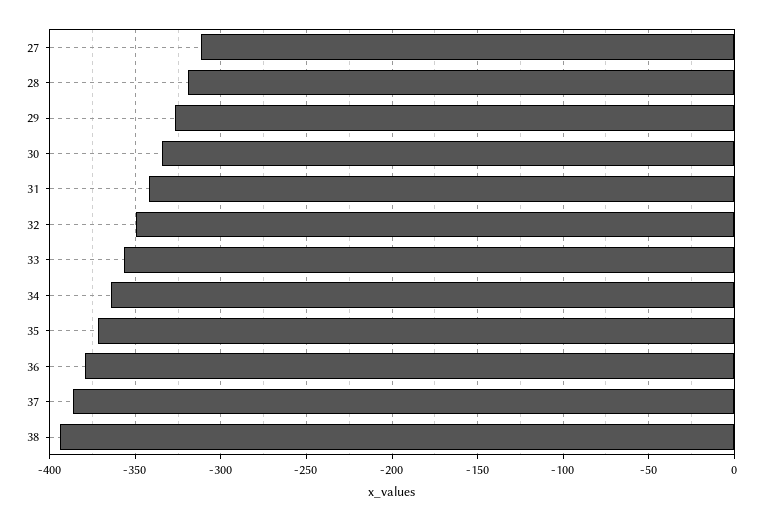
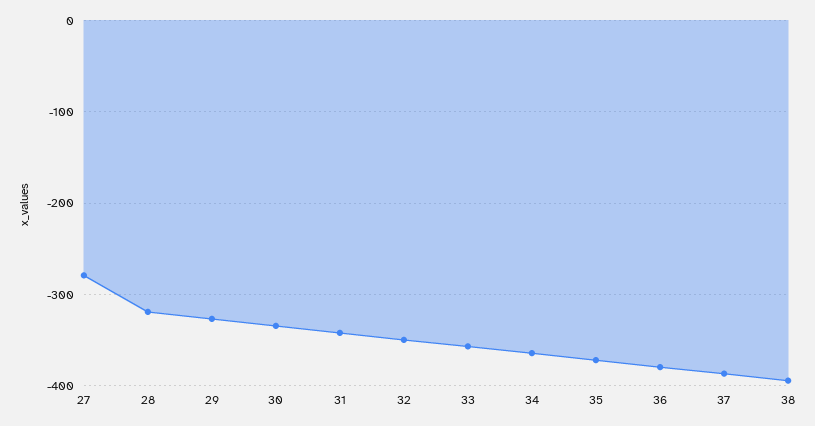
  {
-   "27": -310,
+   "27": -280,
    "28": -320,
    "29": -325,
    "30": -335,
    "31": -340,
    "32": -350,
    "33": -355,
    "34": -365,
    "35": -370,
    "36": -380,
    "37": -385,
    "38": -395
  }

